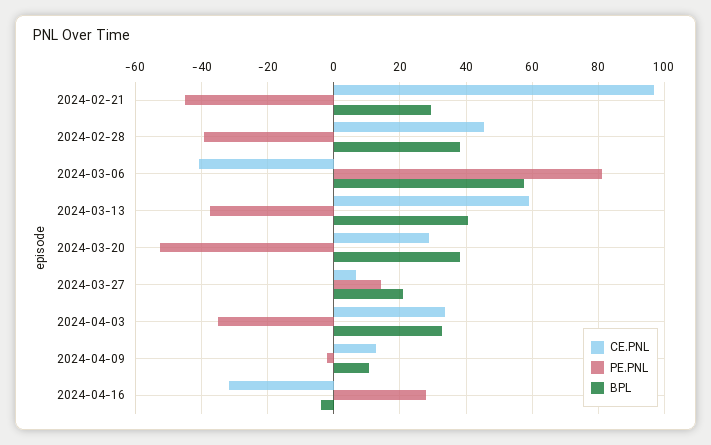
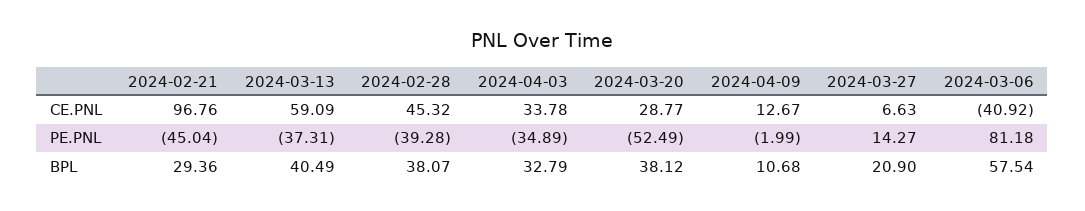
  {
    "CE.PNL": {
      "2024-02-21": 96.76,
      "2024-02-28": 45.32,
      "2024-03-06": -40.92,
      "2024-03-13": 59.09,
      "2024-03-20": 28.77,
      "2024-03-27": 6.63,
      "2024-04-03": 33.78,
-     "2024-04-09": 12.67,
+     "2024-04-09": 12.67
-     "2024-04-16": -32
    },
    "PE.PNL": {
      "2024-02-21": -45.04,
      "2024-02-28": -39.28,
      "2024-03-06": 81.18,
      "2024-03-13": -37.31,
      "2024-03-20": -52.49,
      "2024-03-27": 14.27,
      "2024-04-03": -34.89,
-     "2024-04-09": -1.99,
+     "2024-04-09": -1.99
-     "2024-04-16": 28
    },
    "BPL": {
      "2024-02-21": 29.36,
      "2024-02-28": 38.07,
      "2024-03-06": 57.54,
      "2024-03-13": 40.49,
      "2024-03-20": 38.12,
      "2024-03-27": 20.9,
      "2024-04-03": 32.79,
-     "2024-04-09": 10.68,
+     "2024-04-09": 10.68
-     "2024-04-16": -4
    }
  }

